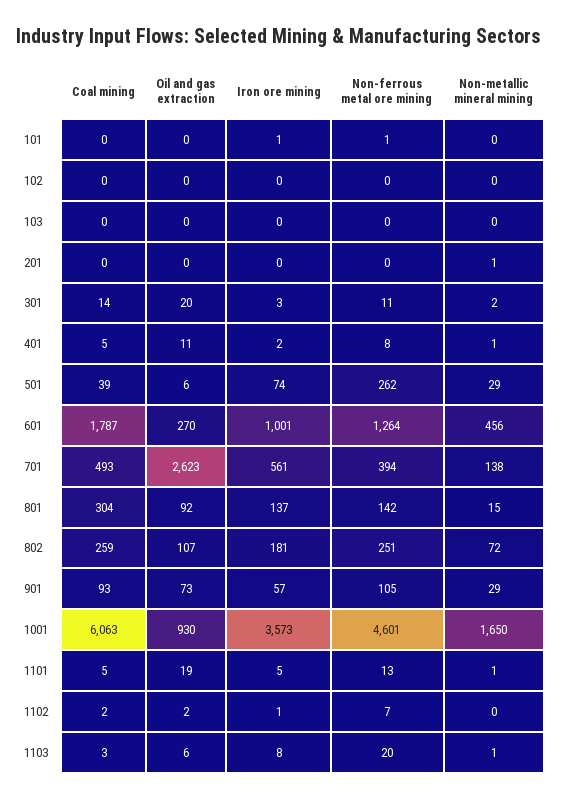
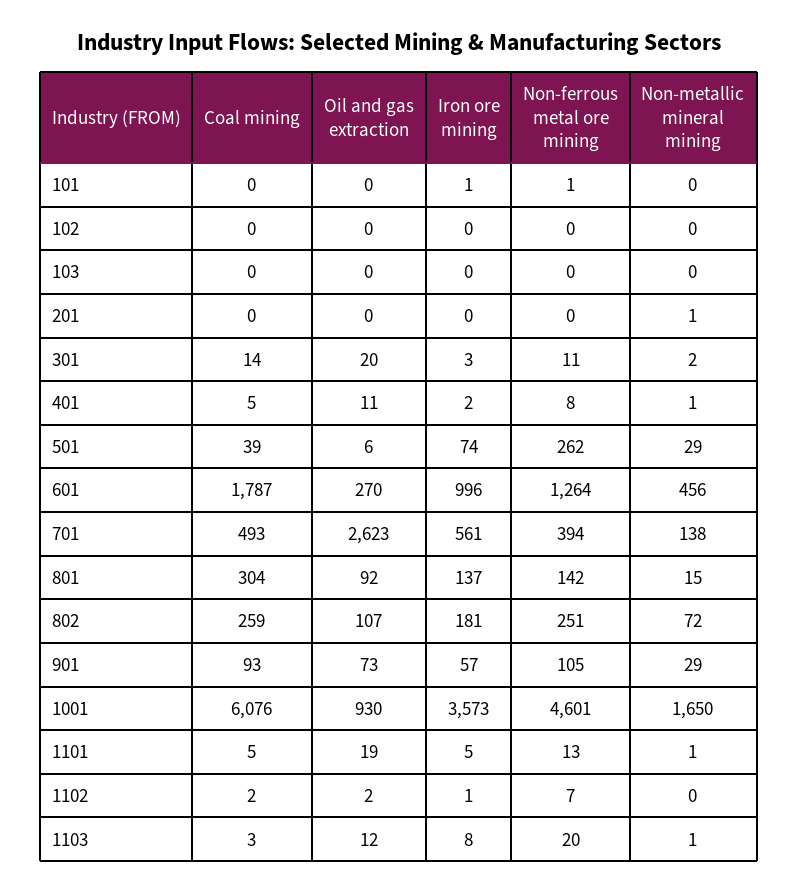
  {
    "Coal mining": {
      "101": 0,
      "102": 0,
      "103": 0,
      "201": 0,
      "301": 14,
      "401": 5,
      "501": 39,
      "601": 1787,
      "701": 493,
      "801": 304,
      "802": 259,
      "901": 93,
-     "1001": 6063,
+     "1001": 6076,
      "1101": 5,
      "1102": 2,
      "1103": 3
    },
    "Oil and gas extraction": {
      "101": 0,
      "102": 0,
      "103": 0,
      "201": 0,
      "301": 20,
      "401": 11,
      "501": 6,
      "601": 270,
      "701": 2623,
      "801": 92,
      "802": 107,
      "901": 73,
      "1001": 930,
      "1101": 19,
      "1102": 2,
-     "1103": 6
+     "1103": 12
    },
    "Iron ore mining": {
      "101": 1,
      "102": 0,
      "103": 0,
      "201": 0,
      "301": 3,
      "401": 2,
      "501": 74,
-     "601": 1001,
+     "601": 996,
      "701": 561,
      "801": 137,
      "802": 181,
      "901": 57,
      "1001": 3573,
      "1101": 5,
      "1102": 1,
      "1103": 8
    },
    "Non-ferrous metal ore mining": {
      "101": 1,
      "102": 0,
      "103": 0,
      "201": 0,
      "301": 11,
      "401": 8,
      "501": 262,
      "601": 1264,
      "701": 394,
      "801": 142,
      "802": 251,
      "901": 105,
      "1001": 4601,
      "1101": 13,
      "1102": 7,
      "1103": 20
    },
    "Non-metallic mineral mining": {
      "101": 0,
      "102": 0,
      "103": 0,
      "201": 1,
      "301": 2,
      "401": 1,
      "501": 29,
      "601": 456,
      "701": 138,
      "801": 15,
      "802": 72,
      "901": 29,
      "1001": 1650,
      "1101": 1,
      "1102": 0,
      "1103": 1
    }
  }

